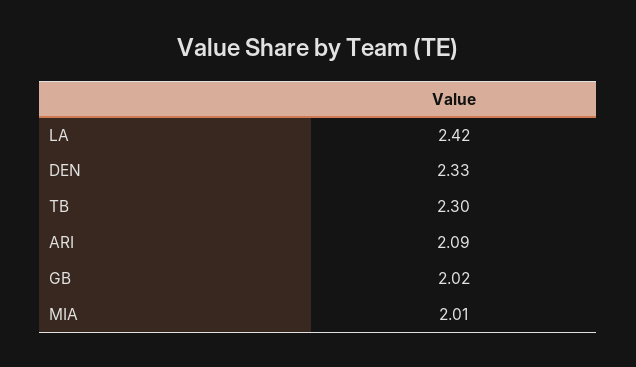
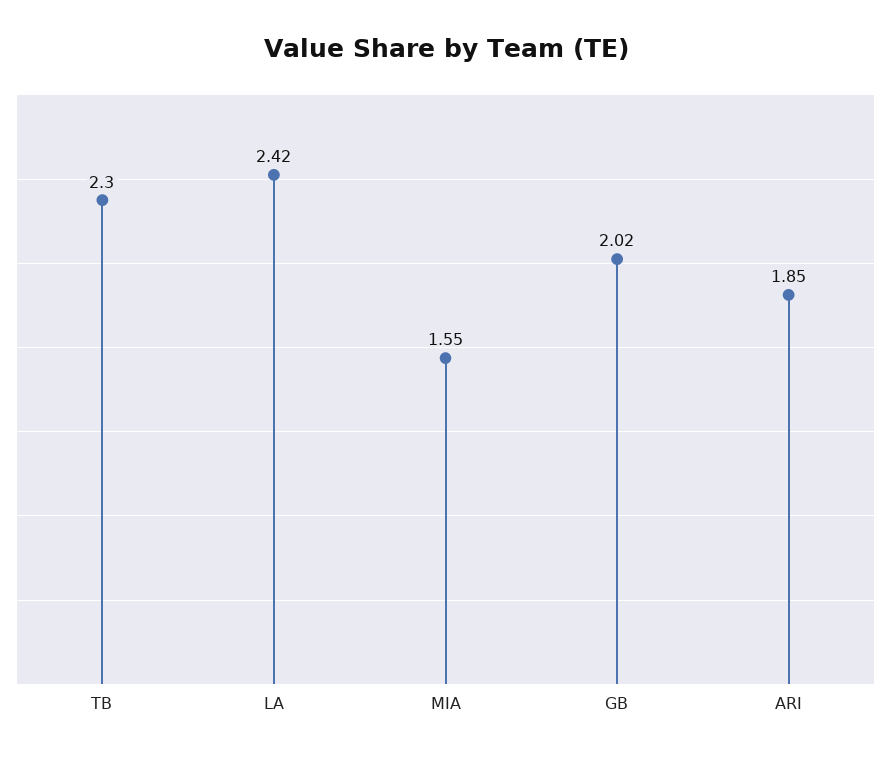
  {
    "LA": 2.42,
-   "DEN": 2.33,
    "TB": 2.3,
-   "ARI": 2.09,
+   "ARI": 1.85,
    "GB": 2.02,
-   "MIA": 2.01
+   "MIA": 1.55
  }

